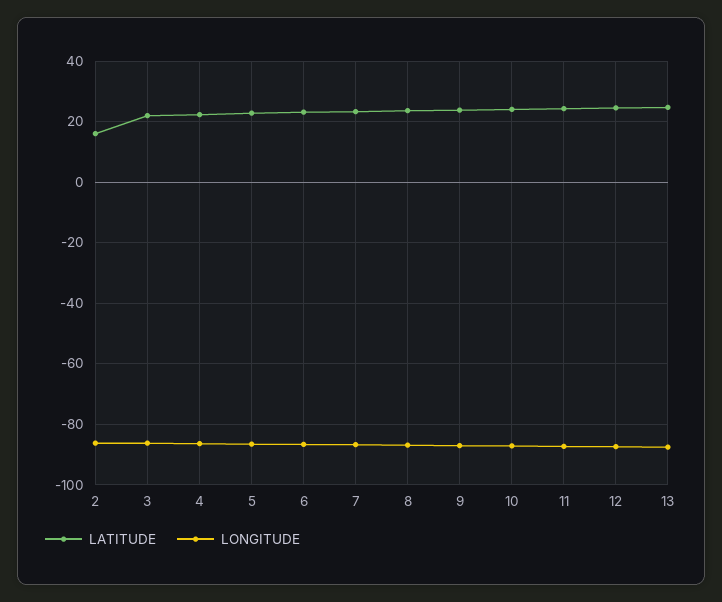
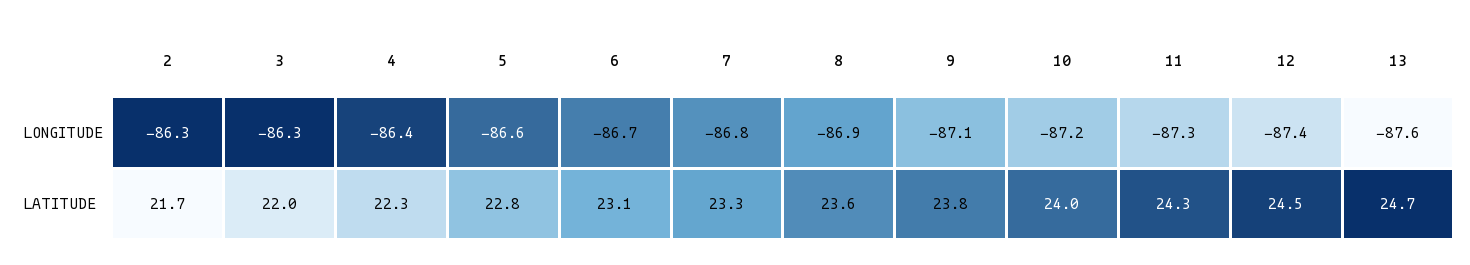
  {
    "LATITUDE": {
-     "2": 16,
+     "2": 21.7,
      "3": 22,
      "4": 22.3,
      "5": 22.8,
      "6": 23.1,
      "7": 23.3,
      "8": 23.6,
      "9": 23.8,
      "10": 24,
      "11": 24.3,
      "12": 24.5,
      "13": 24.7
    },
    "LONGITUDE": {
      "2": -86.3,
      "3": -86.3,
      "4": -86.4,
      "5": -86.6,
      "6": -86.7,
      "7": -86.8,
      "8": -86.9,
      "9": -87.1,
      "10": -87.2,
      "11": -87.3,
      "12": -87.4,
      "13": -87.6
    }
  }

